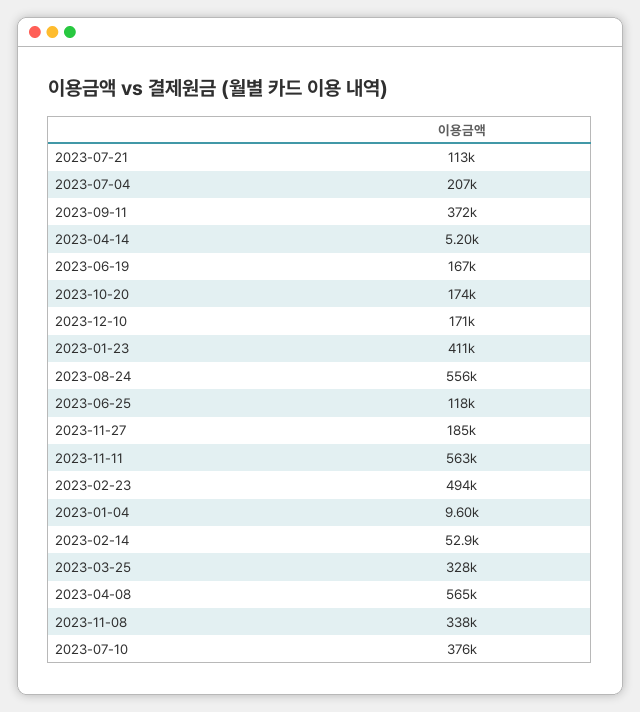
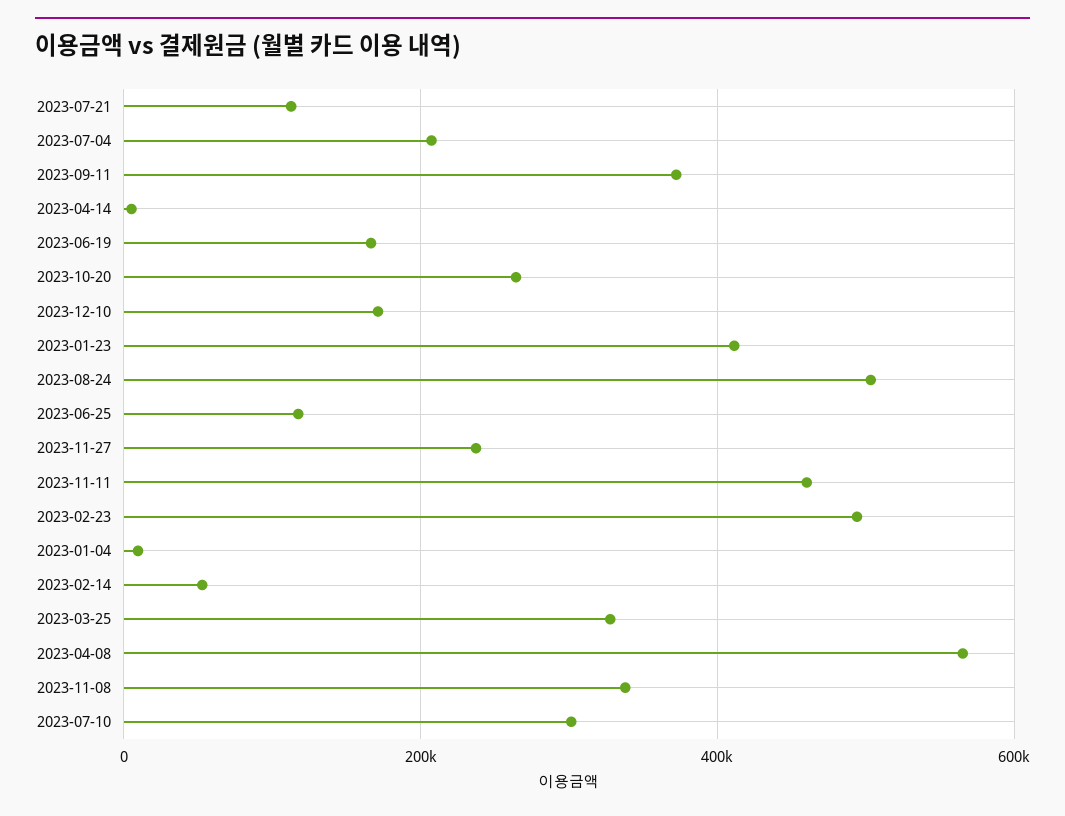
  {
    "2023-07-21": 113000,
    "2023-07-04": 207000,
    "2023-09-11": 372000,
    "2023-04-14": 5200,
    "2023-06-19": 167000,
-   "2023-10-20": 174000,
+   "2023-10-20": 260000,
    "2023-12-10": 171000,
    "2023-01-23": 411000,
-   "2023-08-24": 556000,
+   "2023-08-24": 500000,
    "2023-06-25": 118000,
-   "2023-11-27": 185000,
+   "2023-11-27": 240000,
-   "2023-11-11": 563000,
+   "2023-11-11": 460000,
    "2023-02-23": 494000,
    "2023-01-04": 9600,
    "2023-02-14": 52900,
    "2023-03-25": 328000,
    "2023-04-08": 565000,
    "2023-11-08": 338000,
-   "2023-07-10": 376000
+   "2023-07-10": 300000
  }

